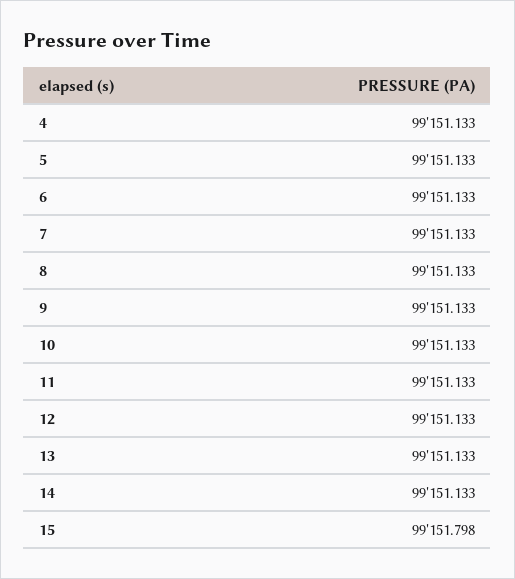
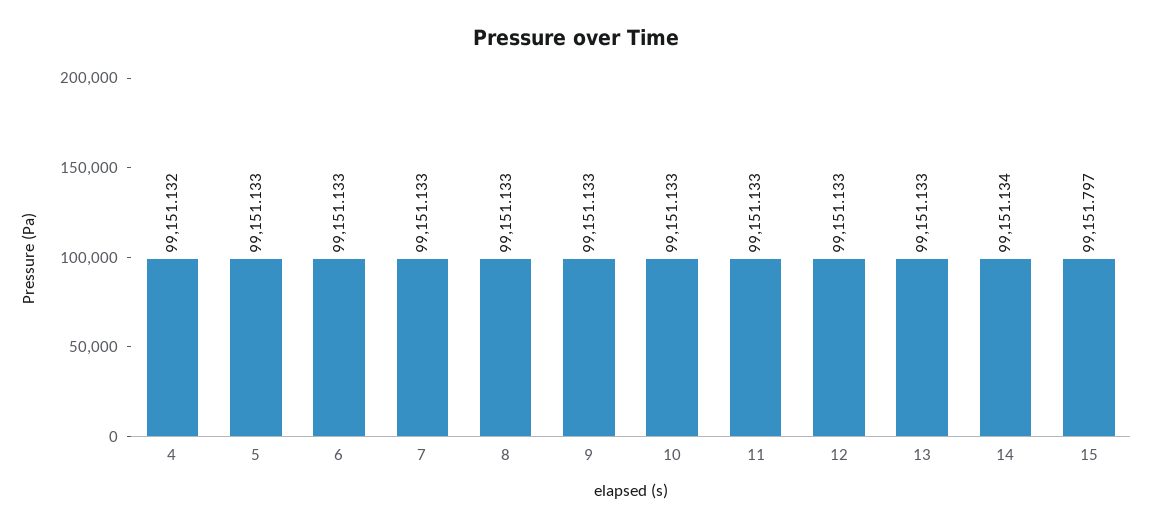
  {
-   "4": 99151.133,
+   "4": 99151.132,
    "5": 99151.133,
    "6": 99151.133,
    "7": 99151.133,
    "8": 99151.133,
    "9": 99151.133,
    "10": 99151.133,
    "11": 99151.133,
    "12": 99151.133,
    "13": 99151.133,
-   "14": 99151.133,
+   "14": 99151.134,
-   "15": 99151.798
+   "15": 99151.797
  }

